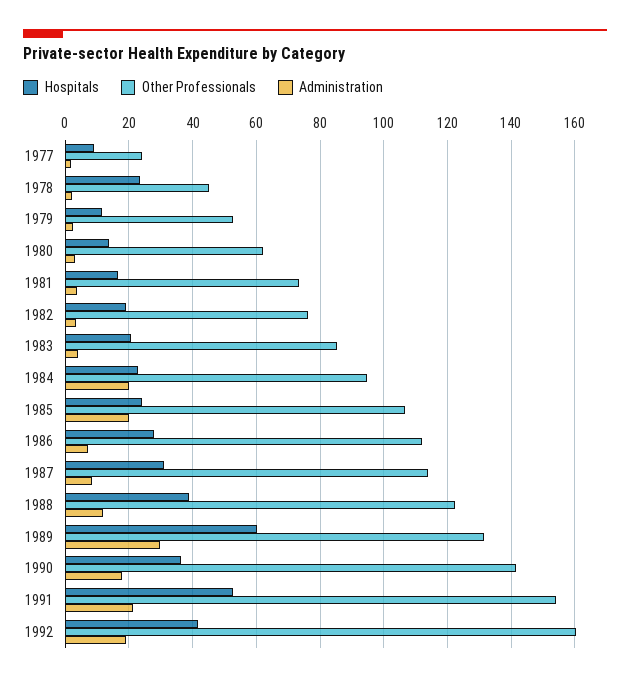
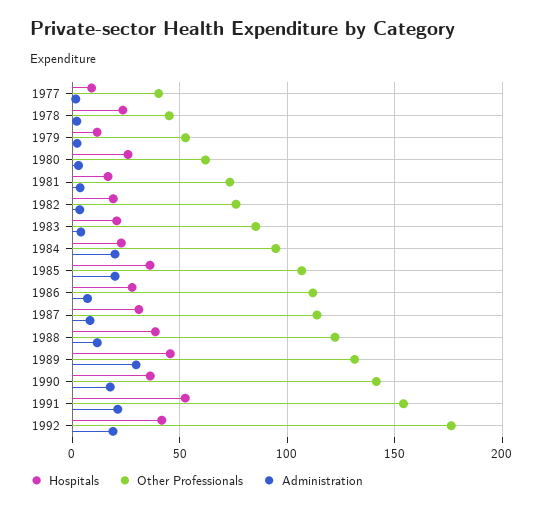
  {
    "Hospitals": {
      "1977": 10,
      "1978": 24,
      "1979": 12,
-     "1980": 14,
+     "1980": 25,
      "1981": 16,
      "1982": 20,
      "1983": 20,
      "1984": 22,
-     "1985": 24,
+     "1985": 35,
      "1986": 28,
      "1987": 32,
      "1988": 38,
-     "1989": 60,
+     "1989": 45,
      "1990": 36,
      "1991": 52,
      "1992": 42
    },
    "Other Professionals": {
-     "1977": 24,
+     "1977": 40,
      "1978": 46,
      "1979": 52,
      "1980": 62,
      "1981": 74,
      "1982": 76,
      "1983": 86,
      "1984": 94,
      "1985": 106,
      "1986": 112,
      "1987": 114,
      "1988": 122,
      "1989": 132,
      "1990": 142,
      "1991": 154,
-     "1992": 160
+     "1992": 175
    },
    "Administration": {
      "1977": 2,
      "1978": 2,
      "1979": 2,
      "1980": 2,
      "1981": 4,
      "1982": 4,
      "1983": 4,
      "1984": 20,
      "1985": 20,
      "1986": 8,
      "1987": 8,
      "1988": 12,
      "1989": 30,
      "1990": 18,
      "1991": 22,
      "1992": 18
    }
  }

